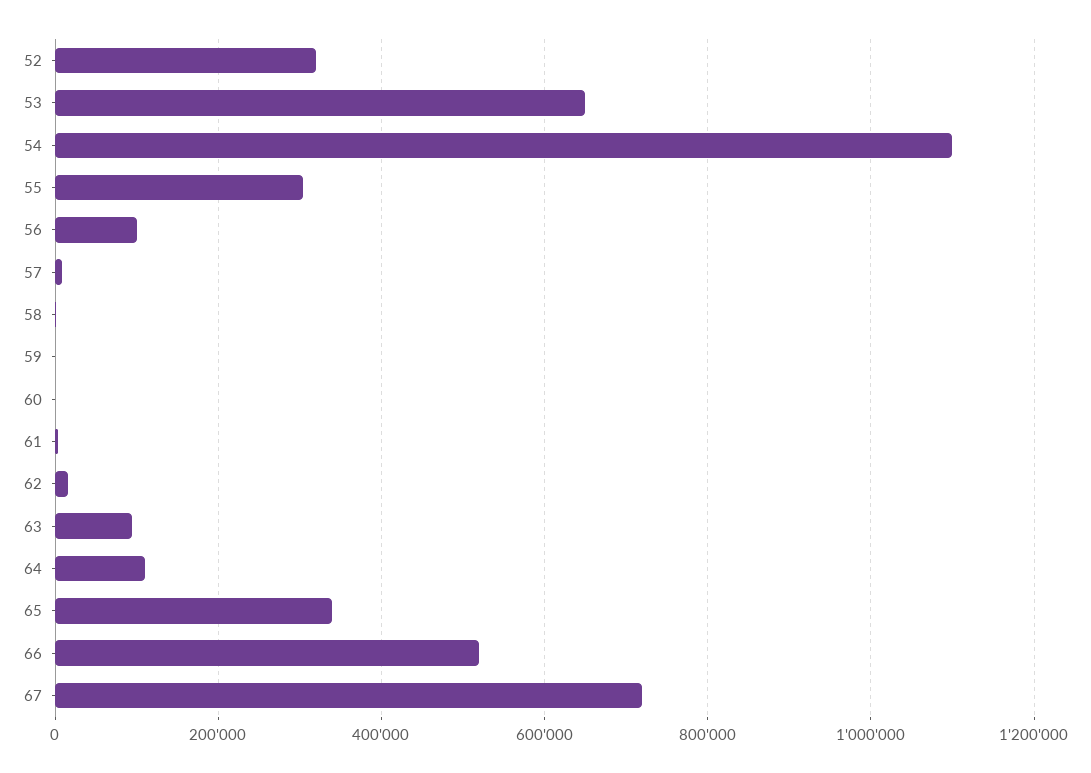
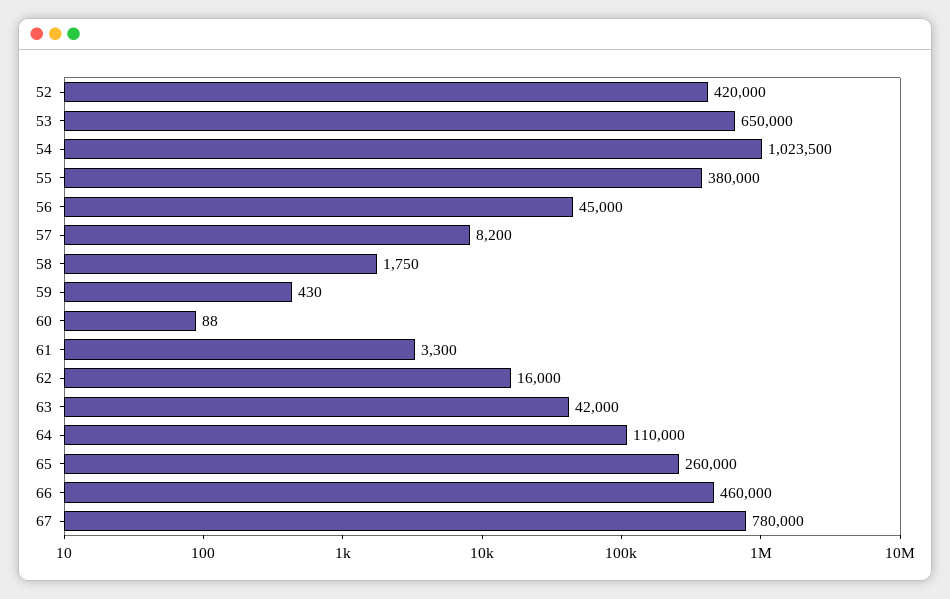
  {
-   "52": 320000,
+   "52": 420000,
    "53": 650000,
-   "54": 1100000,
+   "54": 1023500,
-   "55": 300000,
+   "55": 380000,
-   "56": 100000,
+   "56": 45000,
    "57": 8200,
    "58": 1750,
    "59": 430,
    "60": 88,
    "61": 3300,
    "62": 16000,
-   "63": 100000,
+   "63": 42000,
    "64": 110000,
-   "65": 340000,
+   "65": 260000,
-   "66": 520000,
+   "66": 460000,
-   "67": 720000
+   "67": 780000
  }

